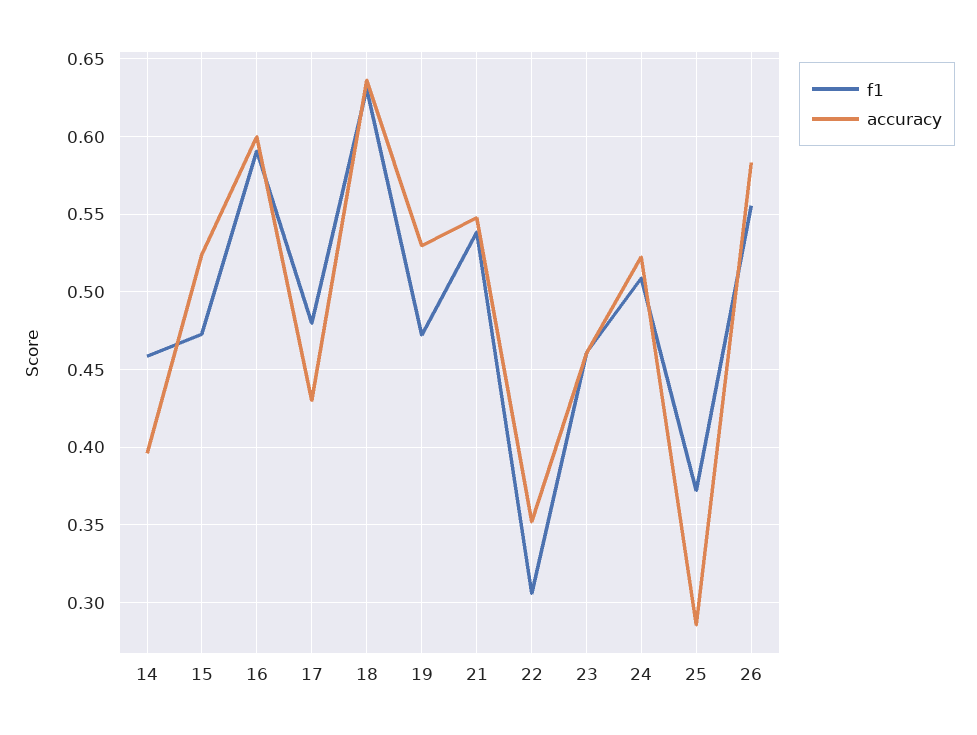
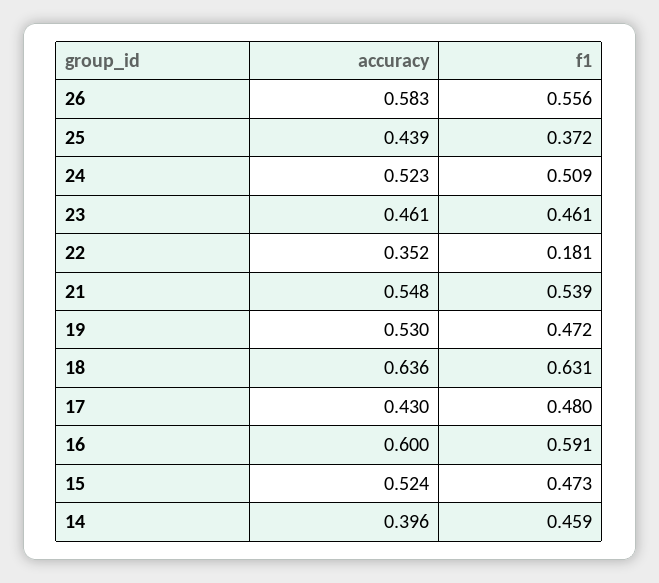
  {
    "f1": {
      "14": 0.459,
      "15": 0.473,
      "16": 0.591,
      "17": 0.48,
      "18": 0.631,
      "19": 0.472,
      "21": 0.539,
-     "22": 0.305,
+     "22": 0.181,
      "23": 0.461,
      "24": 0.509,
      "25": 0.372,
      "26": 0.556
    },
    "accuracy": {
      "14": 0.396,
      "15": 0.524,
      "16": 0.6,
      "17": 0.43,
      "18": 0.636,
      "19": 0.53,
      "21": 0.548,
      "22": 0.352,
      "23": 0.461,
      "24": 0.523,
-     "25": 0.285,
+     "25": 0.439,
      "26": 0.583
    }
  }

